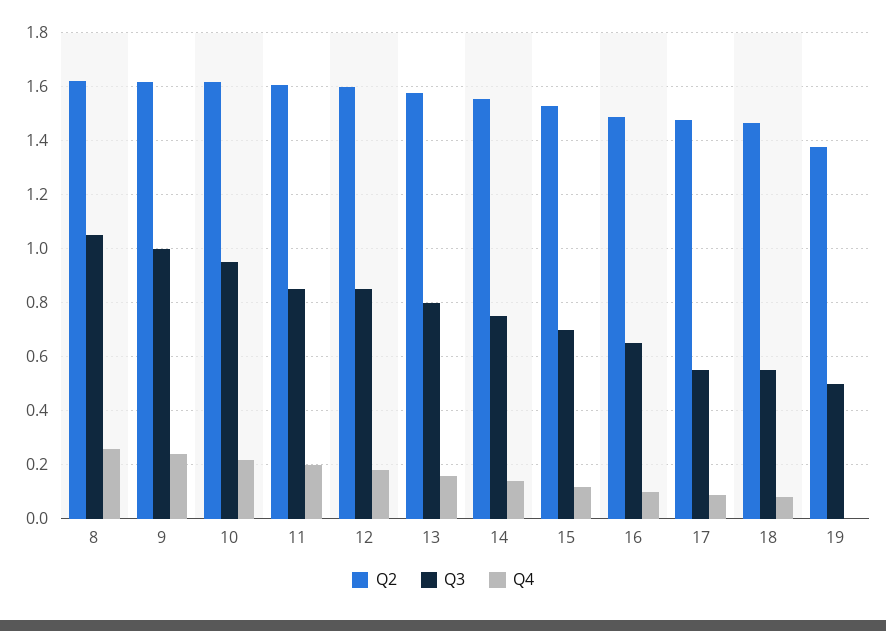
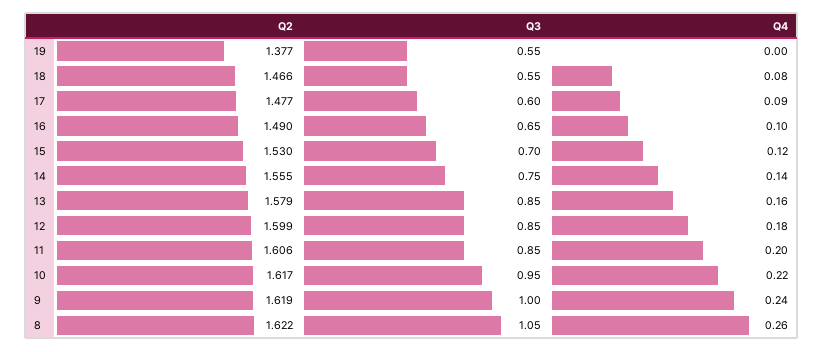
  {
    "Q2": {
      "8": 1.622,
      "9": 1.619,
      "10": 1.617,
      "11": 1.606,
      "12": 1.599,
      "13": 1.579,
      "14": 1.555,
      "15": 1.53,
      "16": 1.49,
      "17": 1.477,
      "18": 1.466,
      "19": 1.377
    },
    "Q3": {
      "8": 1.05,
      "9": 1,
      "10": 0.95,
      "11": 0.85,
      "12": 0.85,
-     "13": 0.8,
+     "13": 0.85,
      "14": 0.75,
      "15": 0.7,
      "16": 0.65,
-     "17": 0.55,
+     "17": 0.6,
      "18": 0.55,
-     "19": 0.5
+     "19": 0.55
    },
    "Q4": {
      "8": 0.26,
      "9": 0.24,
      "10": 0.22,
      "11": 0.2,
      "12": 0.18,
      "13": 0.16,
      "14": 0.14,
      "15": 0.12,
      "16": 0.1,
      "17": 0.09,
      "18": 0.08,
      "19": 0
    }
  }

